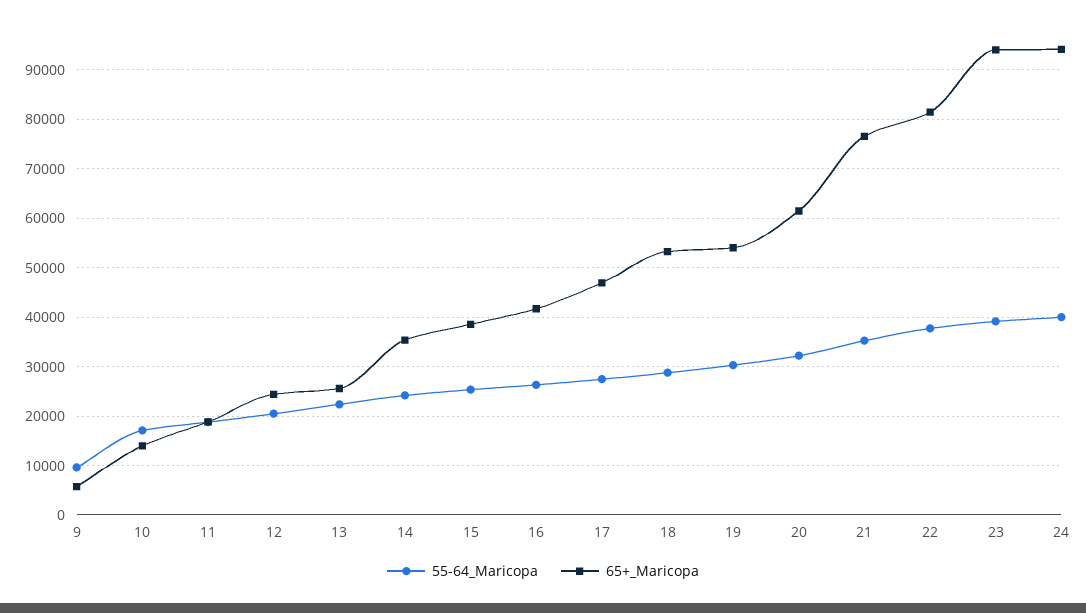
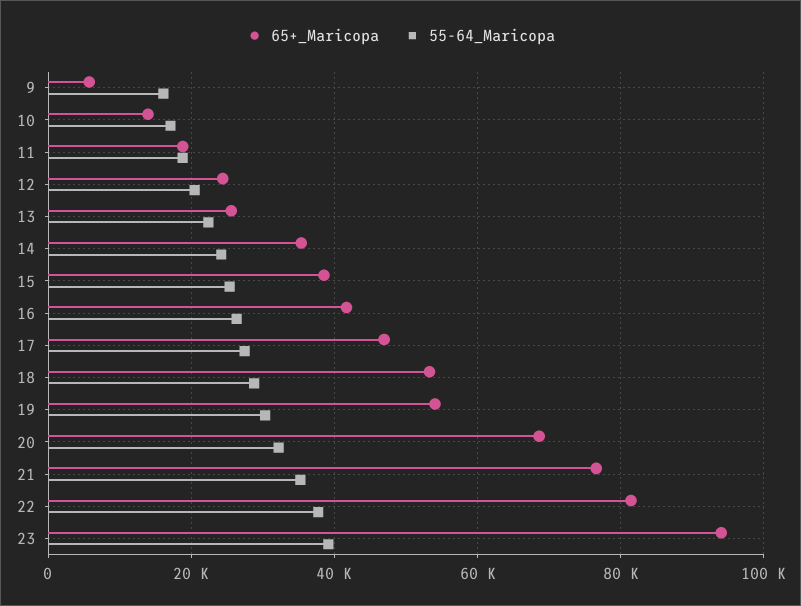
  {
    "55-64_Maricopa": {
-     "9": 10000,
+     "9": 16000,
      "10": 18000,
      "11": 18000,
      "12": 20000,
      "13": 22000,
      "14": 24000,
      "15": 26000,
      "16": 26000,
      "17": 28000,
      "18": 28000,
      "19": 30000,
      "20": 32000,
      "21": 36000,
      "22": 38000,
-     "23": 40000,
+     "23": 40000
-     "24": 40000
    },
    "65+_Maricopa": {
      "9": 6000,
      "10": 14000,
      "11": 18000,
      "12": 24000,
      "13": 26000,
      "14": 36000,
      "15": 38000,
      "16": 42000,
      "17": 46000,
      "18": 54000,
      "19": 54000,
-     "20": 62000,
+     "20": 68000,
      "21": 76000,
      "22": 82000,
-     "23": 94000,
+     "23": 94000
-     "24": 94000
    }
  }

